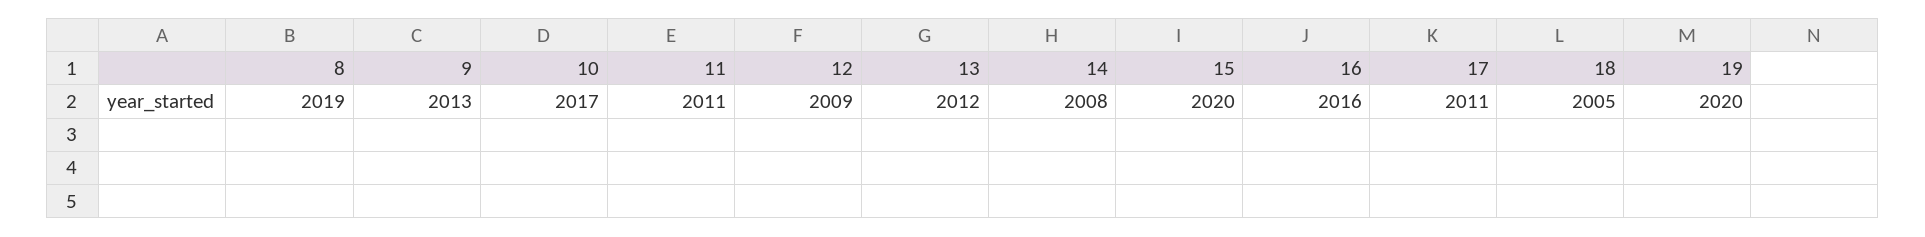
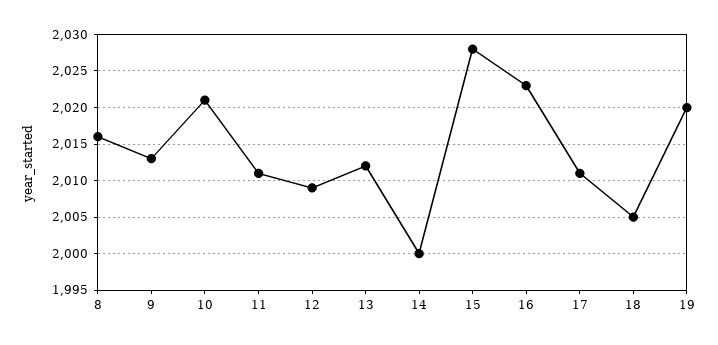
  {
-   "8": 2019,
+   "8": 2016,
    "9": 2013,
-   "10": 2017,
+   "10": 2021,
    "11": 2011,
    "12": 2009,
    "13": 2012,
-   "14": 2008,
+   "14": 2000,
-   "15": 2020,
+   "15": 2028,
-   "16": 2016,
+   "16": 2023,
    "17": 2011,
    "18": 2005,
    "19": 2020
  }

